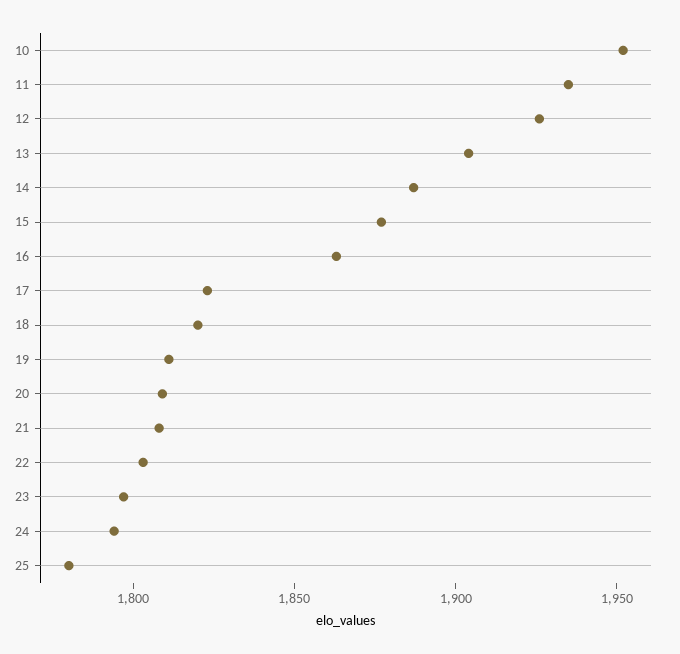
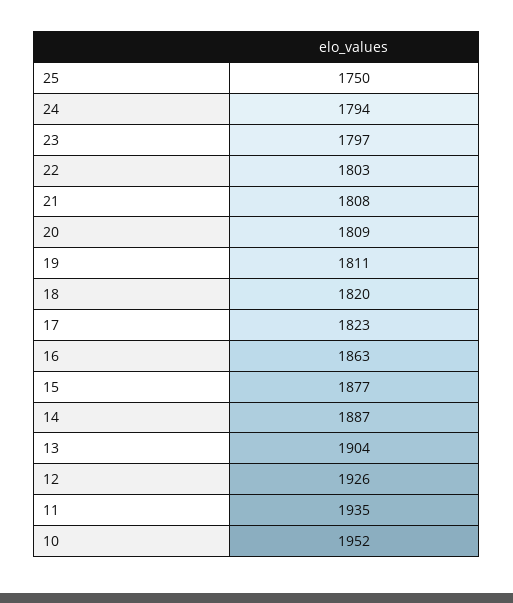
  {
    "10": 1952,
    "11": 1935,
    "12": 1926,
    "13": 1904,
    "14": 1887,
    "15": 1877,
    "16": 1863,
    "17": 1823,
    "18": 1820,
    "19": 1811,
    "20": 1809,
    "21": 1808,
    "22": 1803,
    "23": 1797,
    "24": 1794,
-   "25": 1780
+   "25": 1750
  }

